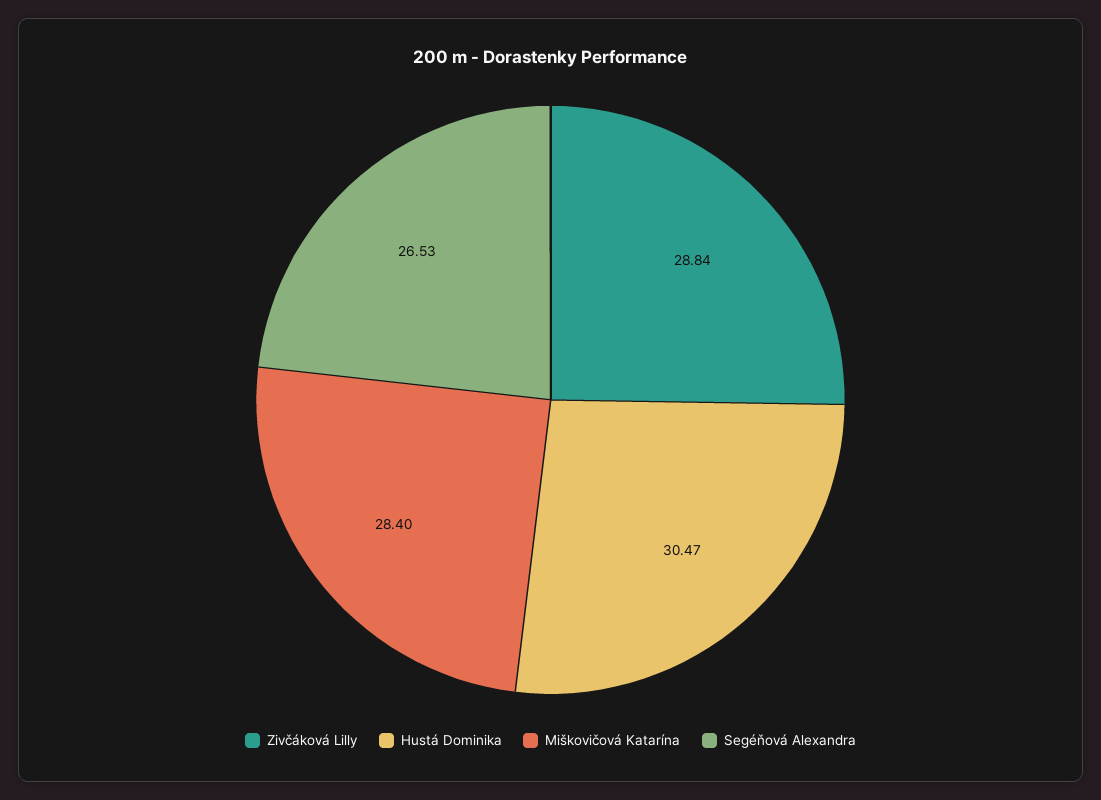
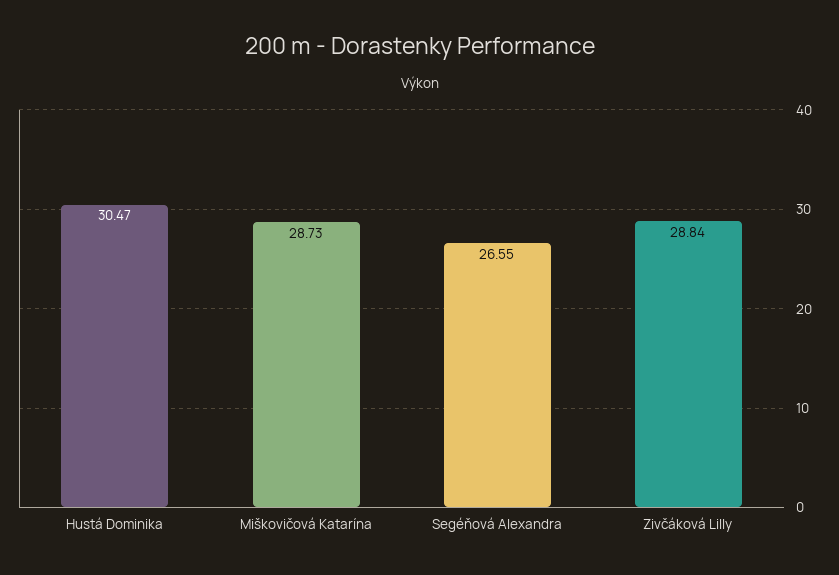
  {
    "Zivčáková Lilly": 28.84,
    "Hustá Dominika": 30.47,
-   "Miškovičová Katarína": 28.4,
+   "Miškovičová Katarína": 28.73,
-   "Segéňová Alexandra": 26.53
+   "Segéňová Alexandra": 26.55
  }

